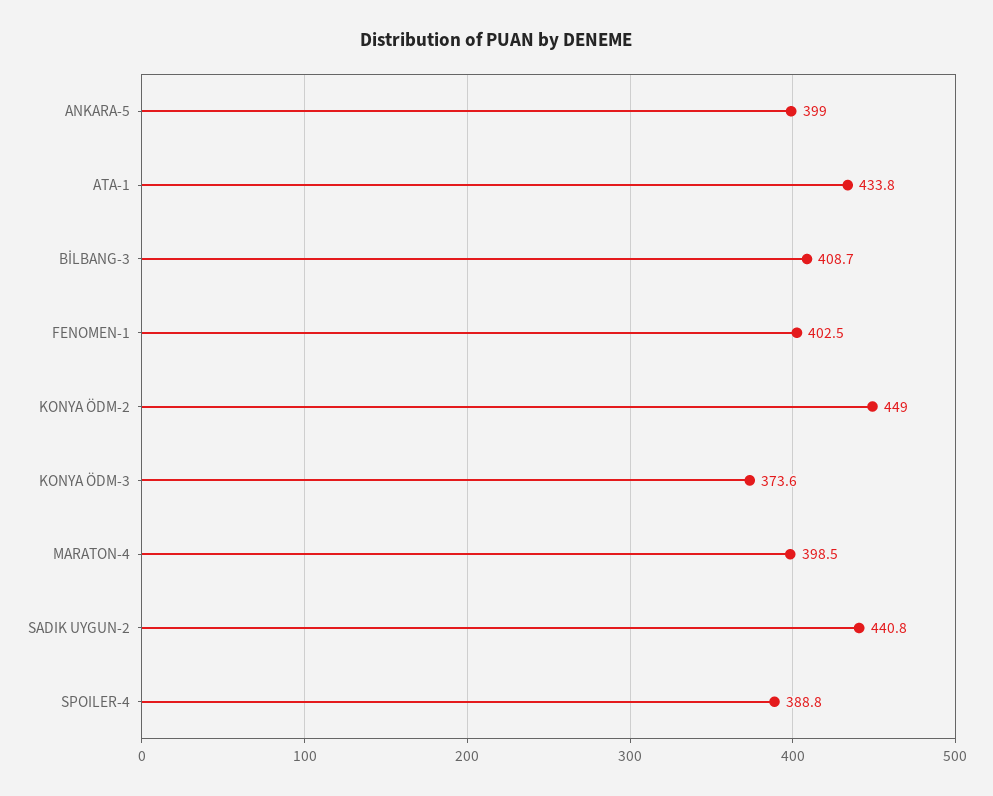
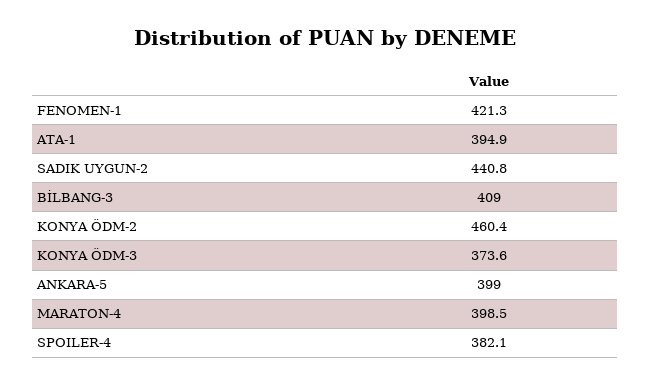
  {
    "ANKARA-5": 399,
-   "ATA-1": 433.8,
+   "ATA-1": 394.9,
-   "BİLBANG-3": 408.7,
+   "BİLBANG-3": 409,
-   "FENOMEN-1": 402.5,
+   "FENOMEN-1": 421.3,
-   "KONYA ÖDM-2": 449,
+   "KONYA ÖDM-2": 460.4,
    "KONYA ÖDM-3": 373.6,
    "MARATON-4": 398.5,
    "SADIK UYGUN-2": 440.8,
-   "SPOILER-4": 388.8
+   "SPOILER-4": 382.1
  }

